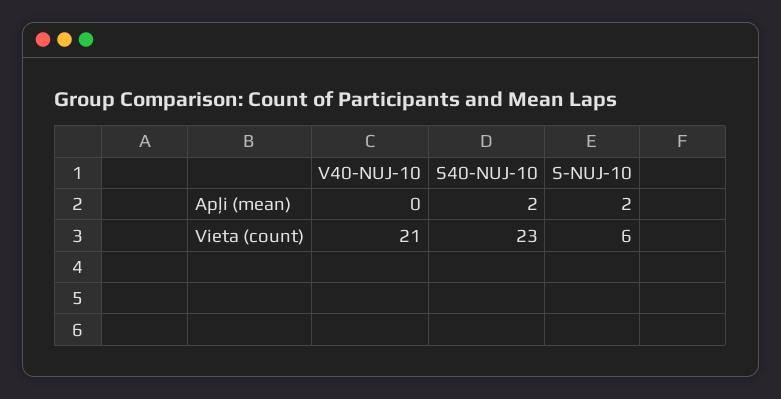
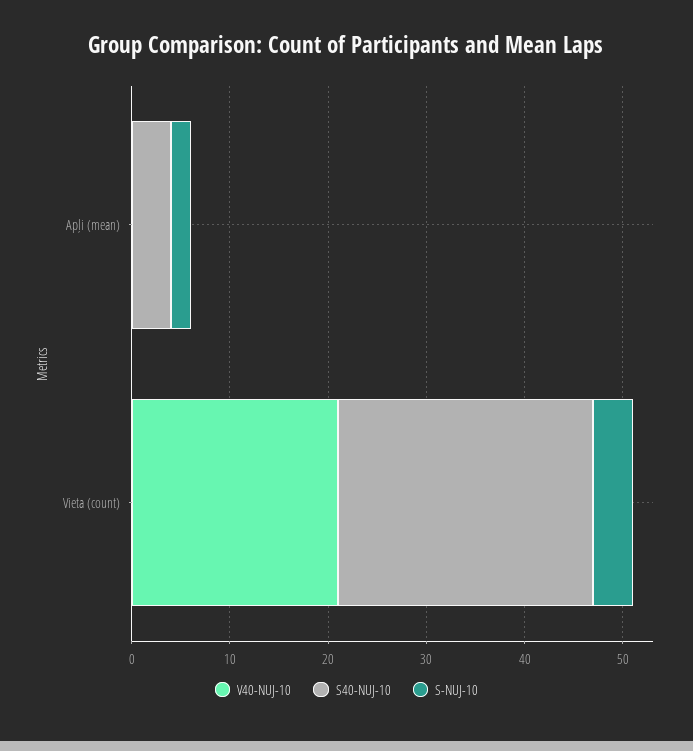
  {
    "V40-NUJ-10": {
      "Apļi (mean)": 0,
      "Vieta (count)": 21
    },
    "S40-NUJ-10": {
-     "Apļi (mean)": 2,
+     "Apļi (mean)": 4,
-     "Vieta (count)": 23
+     "Vieta (count)": 26
    },
    "S-NUJ-10": {
      "Apļi (mean)": 2,
-     "Vieta (count)": 6
+     "Vieta (count)": 4
    }
  }

